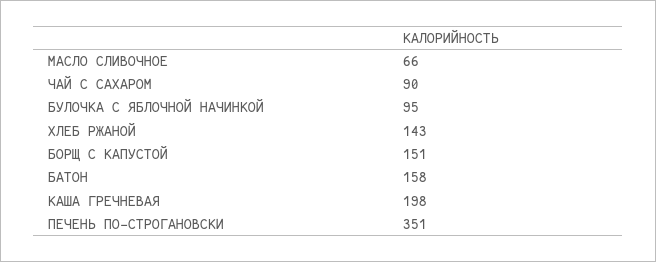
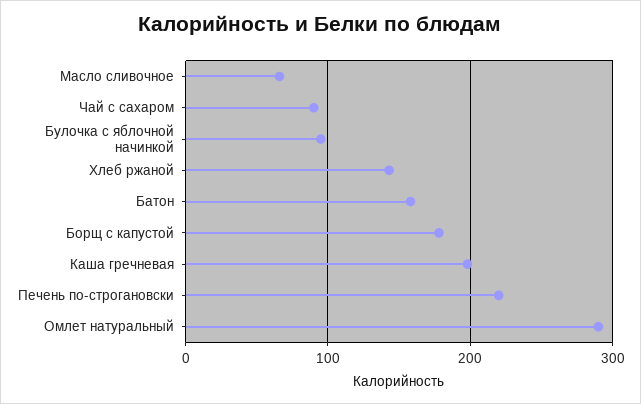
  {
    "МАСЛО СЛИВОЧНОЕ": 66,
    "ЧАЙ С САХАРОМ": 90,
    "БУЛОЧКА С ЯБЛОЧНОЙ НАЧИНКОЙ": 95,
    "ХЛЕБ РЖАНОЙ": 143,
-   "БОРЩ С КАПУСТОЙ": 151,
+   "БОРЩ С КАПУСТОЙ": 180,
    "БАТОН": 158,
    "КАША ГРЕЧНЕВАЯ": 198,
-   "ПЕЧЕНЬ ПО-СТРОГАНОВСКИ": 351
+   "ПЕЧЕНЬ ПО-СТРОГАНОВСКИ": 220,
+   "Омлет натуральный": 290
  }

